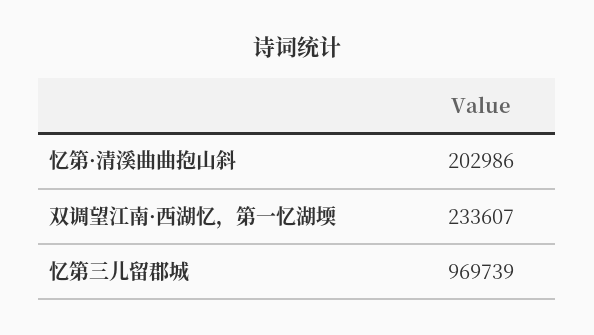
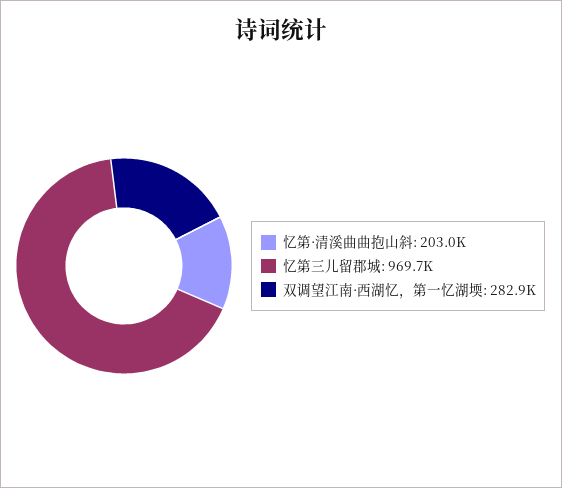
  {
    "忆第·清溪曲曲抱山斜": 202986,
-   "双调望江南·西湖忆，第一忆湖堧": 233607,
+   "双调望江南·西湖忆，第一忆湖堧": 282900,
    "忆第三儿留郡城": 969739
  }

